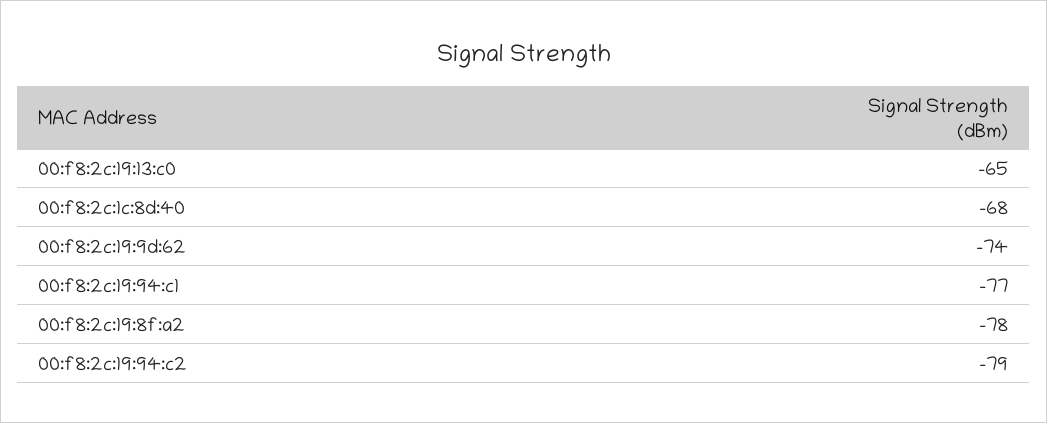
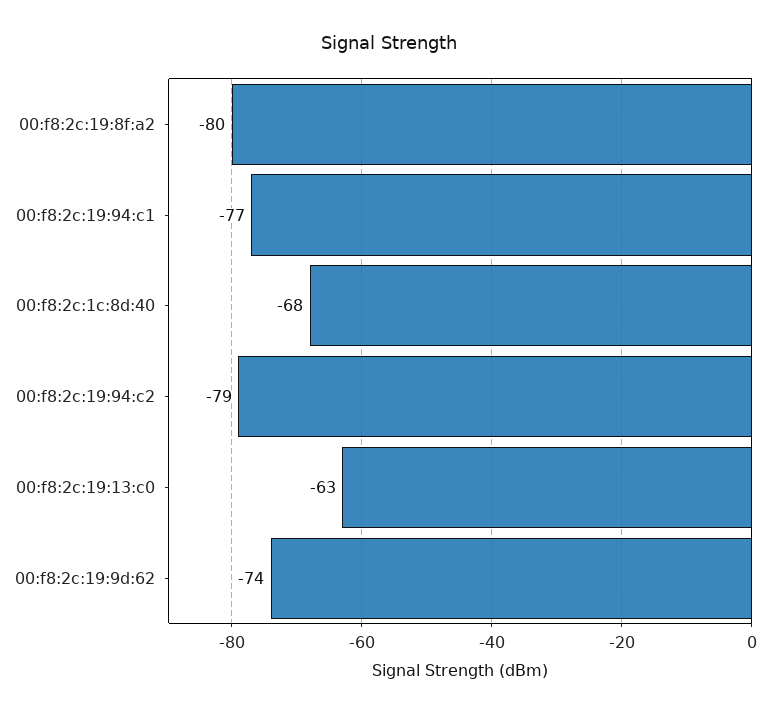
  {
-   "00:f8:2c:19:13:c0": -65,
+   "00:f8:2c:19:13:c0": -63,
    "00:f8:2c:1c:8d:40": -68,
    "00:f8:2c:19:9d:62": -74,
    "00:f8:2c:19:94:c1": -77,
-   "00:f8:2c:19:8f:a2": -78,
+   "00:f8:2c:19:8f:a2": -80,
    "00:f8:2c:19:94:c2": -79
  }

